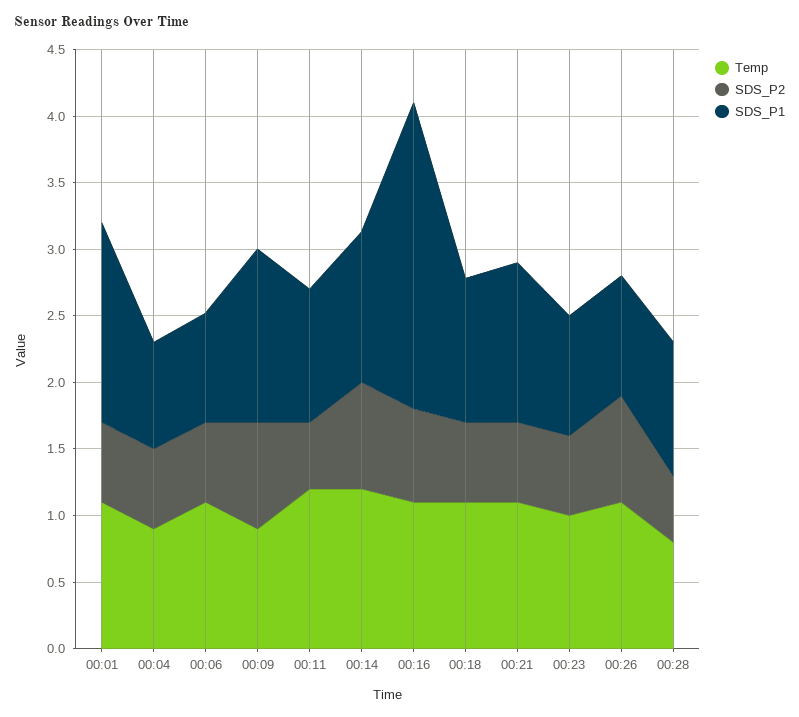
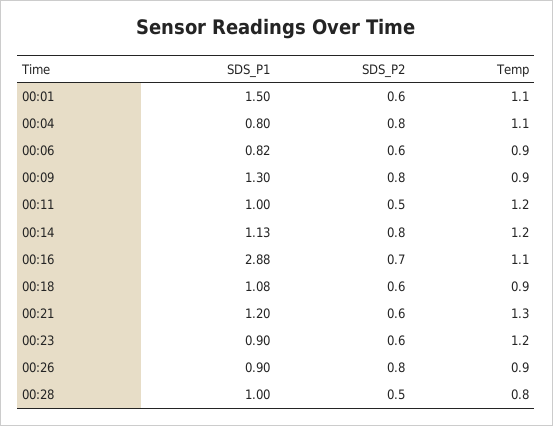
  {
    "Temp": {
      "00:01": 1.1,
-     "00:04": 0.9,
+     "00:04": 1.1,
-     "00:06": 1.1,
+     "00:06": 0.9,
      "00:09": 0.9,
      "00:11": 1.2,
      "00:14": 1.2,
      "00:16": 1.1,
-     "00:18": 1.1,
+     "00:18": 0.9,
-     "00:21": 1.1,
+     "00:21": 1.3,
-     "00:23": 1,
+     "00:23": 1.2,
-     "00:26": 1.1,
+     "00:26": 0.9,
      "00:28": 0.8
    },
    "SDS_P2": {
      "00:01": 0.6,
-     "00:04": 0.6,
+     "00:04": 0.8,
      "00:06": 0.6,
      "00:09": 0.8,
      "00:11": 0.5,
      "00:14": 0.8,
      "00:16": 0.7,
      "00:18": 0.6,
      "00:21": 0.6,
      "00:23": 0.6,
      "00:26": 0.8,
      "00:28": 0.5
    },
    "SDS_P1": {
      "00:01": 1.5,
      "00:04": 0.8,
      "00:06": 0.82,
      "00:09": 1.3,
      "00:11": 1,
      "00:14": 1.13,
-     "00:16": 2.3,
+     "00:16": 2.88,
      "00:18": 1.08,
      "00:21": 1.2,
      "00:23": 0.9,
      "00:26": 0.9,
      "00:28": 1
    }
  }

